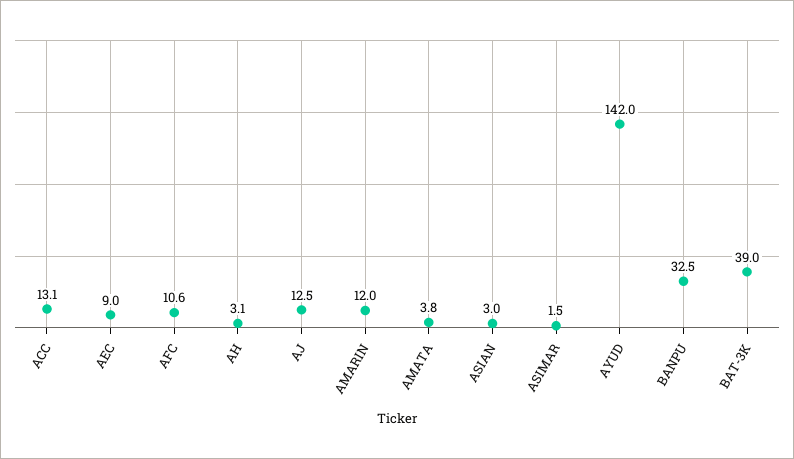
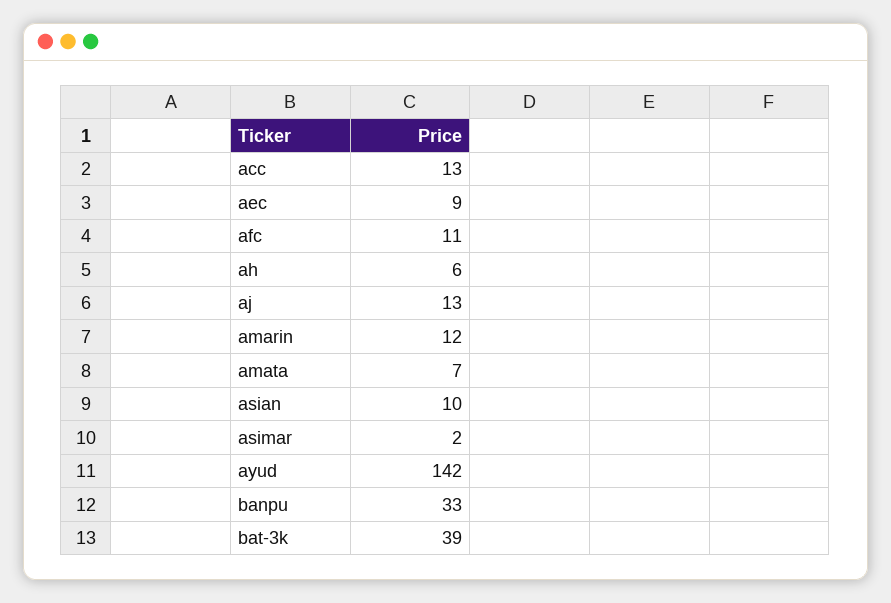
  {
    "ACC": 13.1,
    "AEC": 9,
    "AFC": 10.6,
-   "AH": 3.1,
+   "AH": 6,
    "AJ": 12.5,
    "AMARIN": 12,
-   "AMATA": 3.8,
+   "AMATA": 7,
-   "ASIAN": 3,
+   "ASIAN": 10,
    "ASIMAR": 1.5,
    "AYUD": 142,
    "BANPU": 32.5,
    "BAT-3K": 39
  }

